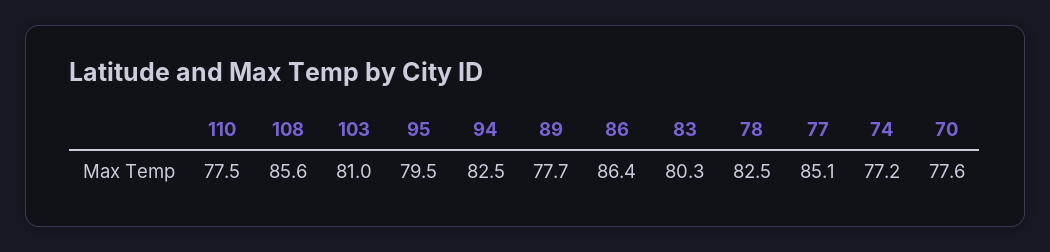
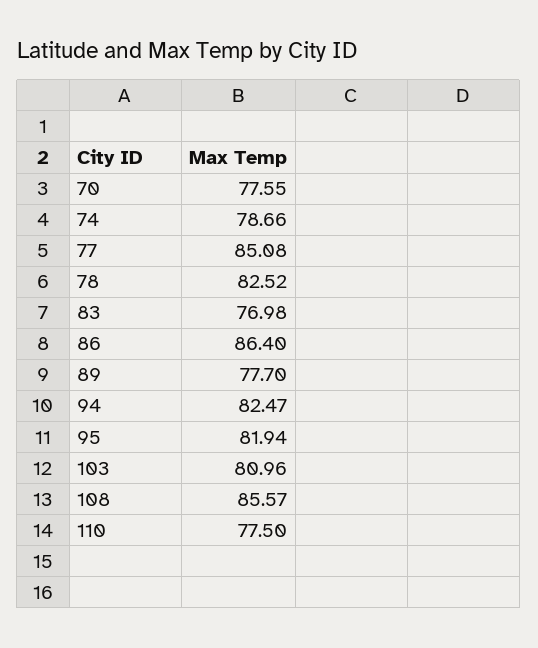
  {
    "110": 77.5,
    "108": 85.57,
    "103": 80.96,
-   "95": 79.5,
+   "95": 81.94,
    "94": 82.47,
    "89": 77.7,
    "86": 86.4,
-   "83": 80.3,
+   "83": 76.98,
    "78": 82.52,
    "77": 85.08,
-   "74": 77.2,
+   "74": 78.66,
    "70": 77.55
  }

